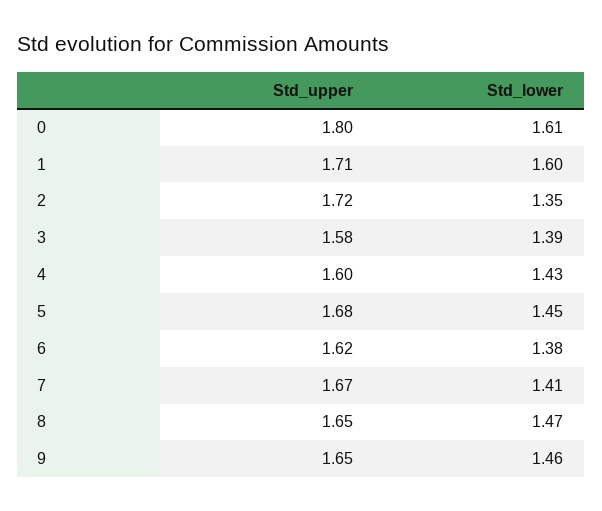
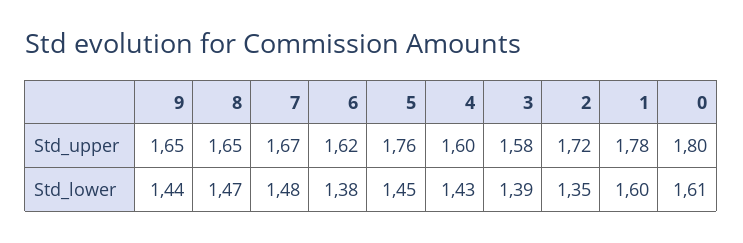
  {
    "Std_upper": {
      "0": 1.8,
-     "1": 1.71,
+     "1": 1.78,
      "2": 1.72,
      "3": 1.58,
      "4": 1.6,
-     "5": 1.68,
+     "5": 1.76,
      "6": 1.62,
      "7": 1.67,
      "8": 1.65,
      "9": 1.65
    },
    "Std_lower": {
      "0": 1.61,
      "1": 1.6,
      "2": 1.35,
      "3": 1.39,
      "4": 1.43,
      "5": 1.45,
      "6": 1.38,
-     "7": 1.41,
+     "7": 1.48,
      "8": 1.47,
-     "9": 1.46
+     "9": 1.44
    }
  }

